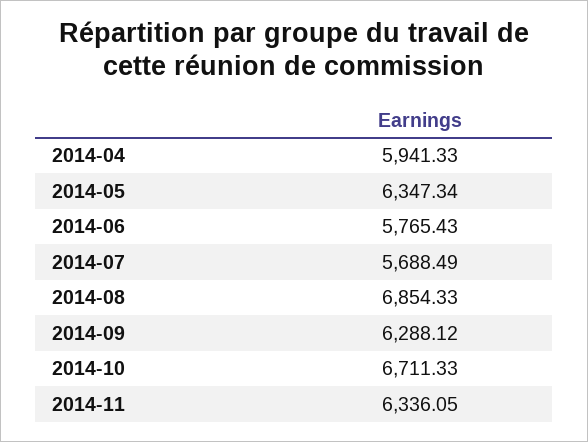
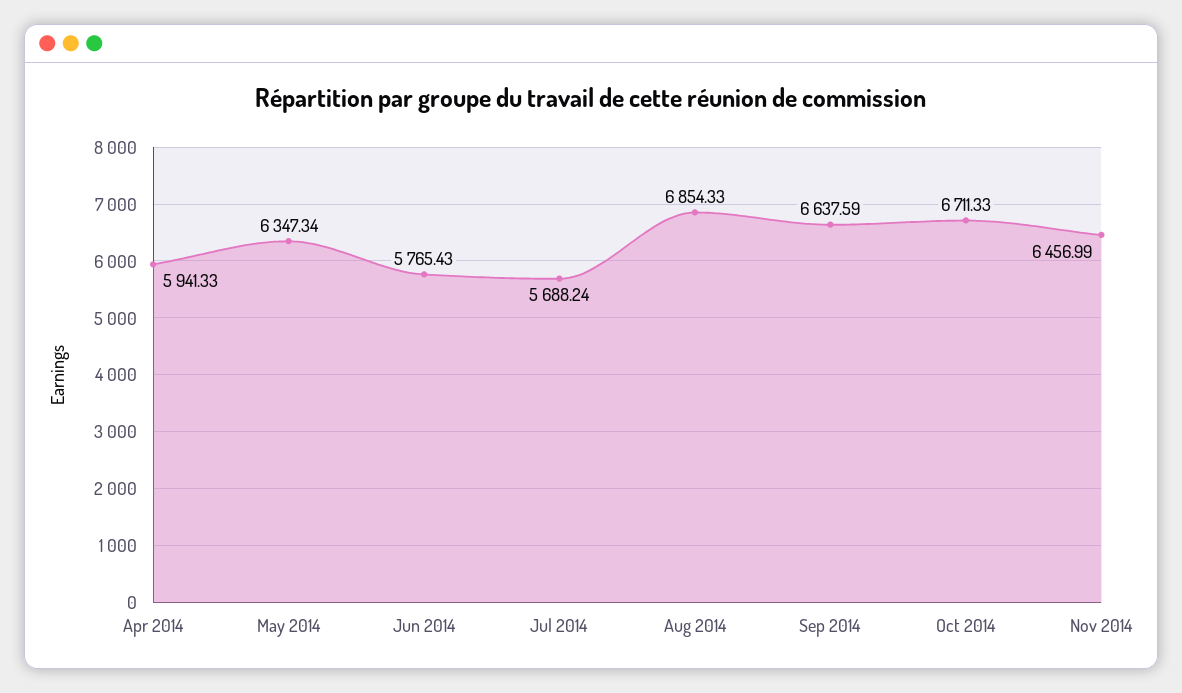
  {
    "2014-04": 5941.33,
    "2014-05": 6347.34,
    "2014-06": 5765.43,
-   "2014-07": 5688.49,
+   "2014-07": 5688.24,
    "2014-08": 6854.33,
-   "2014-09": 6288.12,
+   "2014-09": 6637.59,
    "2014-10": 6711.33,
-   "2014-11": 6336.05
+   "2014-11": 6456.99
  }

